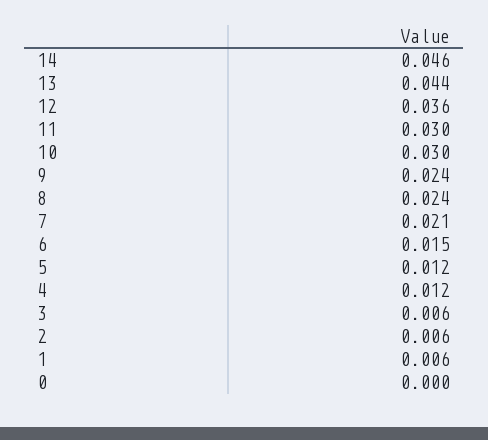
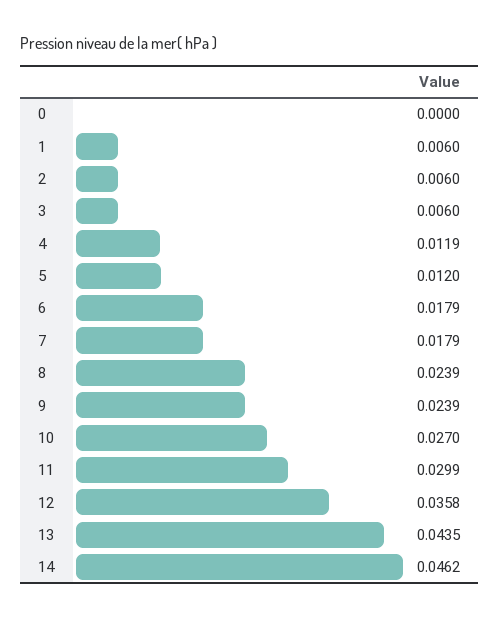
  {
    "14": 0.0462,
    "13": 0.0435,
    "12": 0.0358,
    "11": 0.0299,
-   "10": 0.03,
+   "10": 0.027,
    "9": 0.0239,
    "8": 0.0239,
-   "7": 0.021,
+   "7": 0.0179,
-   "6": 0.015,
+   "6": 0.0179,
    "5": 0.012,
    "4": 0.0119,
    "3": 0.006,
    "2": 0.006,
    "1": 0.006,
    "0": 0
  }

